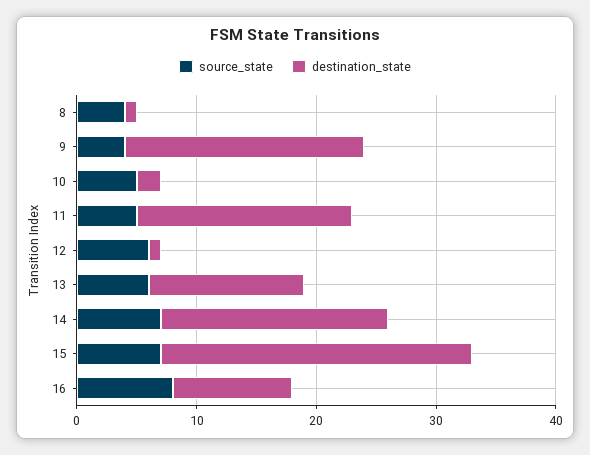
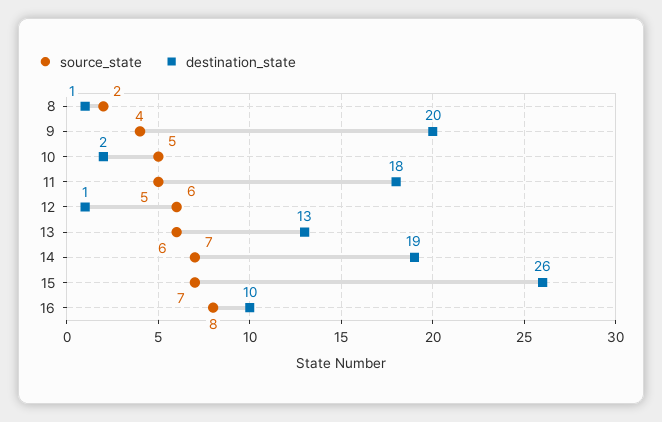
  {
    "source_state": {
-     "8": 4,
+     "8": 2,
      "9": 4,
      "10": 5,
      "11": 5,
      "12": 6,
      "13": 6,
      "14": 7,
      "15": 7,
      "16": 8
    },
    "destination_state": {
      "8": 1,
      "9": 20,
      "10": 2,
      "11": 18,
      "12": 1,
      "13": 13,
      "14": 19,
      "15": 26,
      "16": 10
    }
  }

